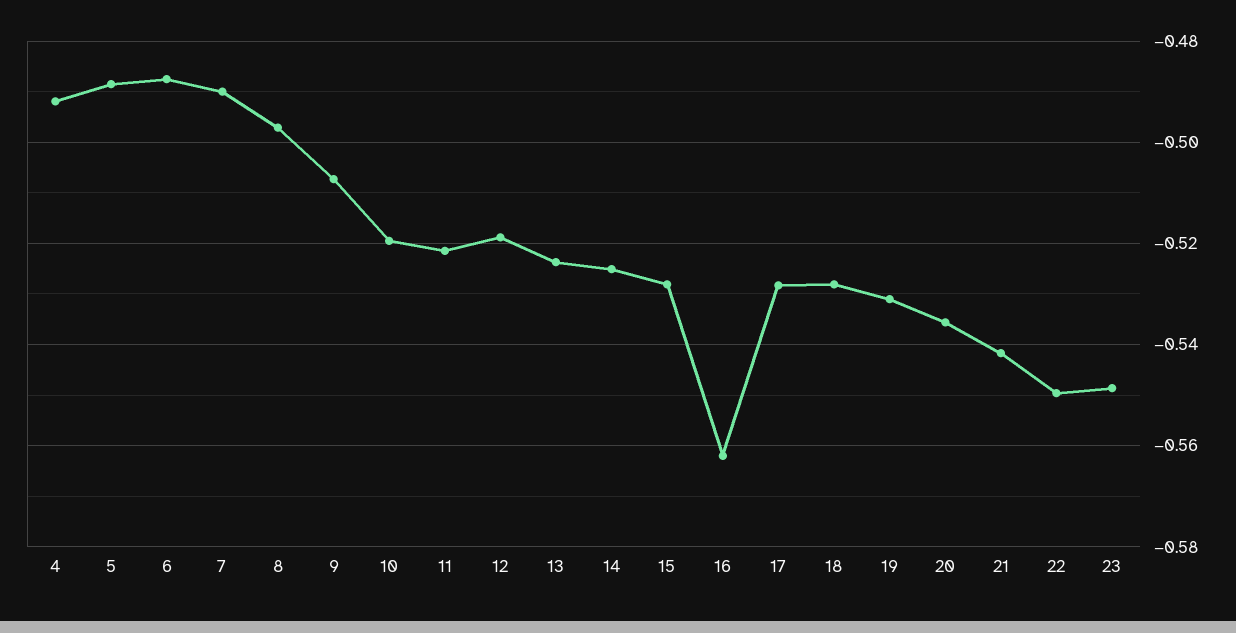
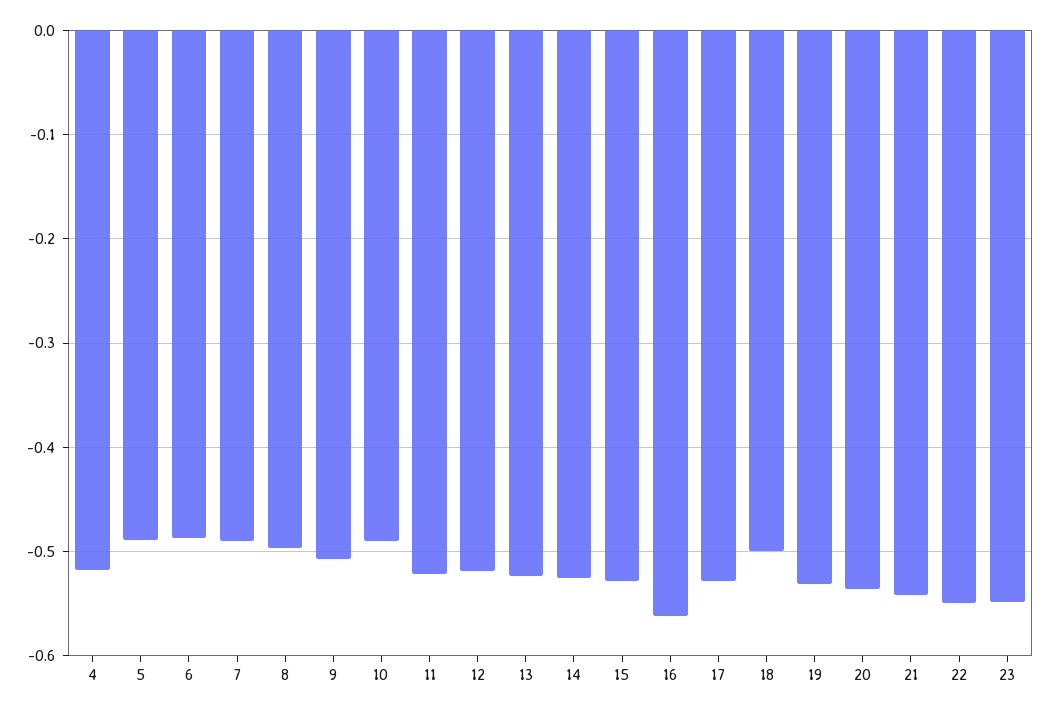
  {
-   "4": -0.492,
+   "4": -0.52,
    "5": -0.488,
    "6": -0.488,
    "7": -0.49,
    "8": -0.498,
    "9": -0.508,
-   "10": -0.52,
+   "10": -0.49,
    "11": -0.522,
    "12": -0.518,
    "13": -0.524,
    "14": -0.526,
    "15": -0.528,
    "16": -0.562,
    "17": -0.528,
-   "18": -0.528,
+   "18": -0.5,
    "19": -0.532,
    "20": -0.536,
    "21": -0.542,
    "22": -0.55,
    "23": -0.548
  }

